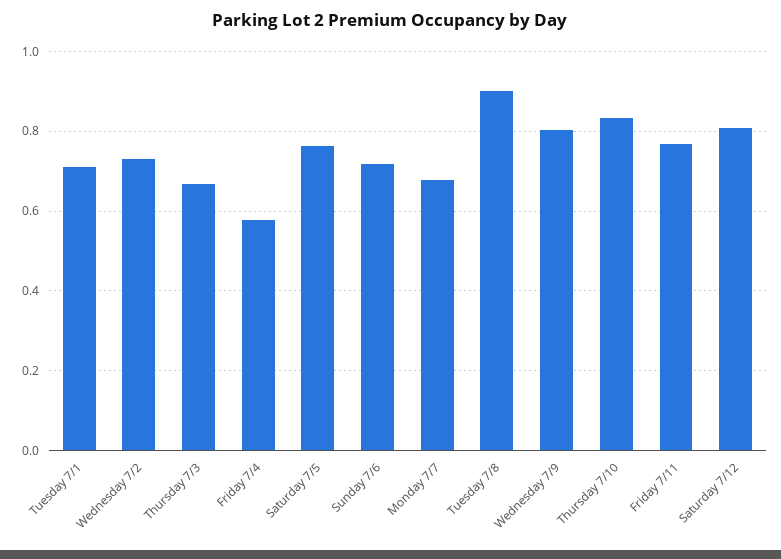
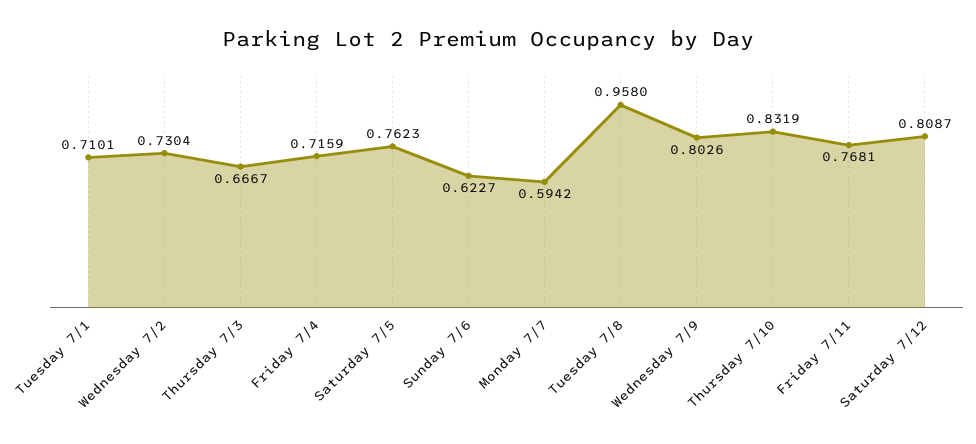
  {
    "Tuesday 7/1": 0.7101,
    "Wednesday 7/2": 0.7304,
    "Thursday 7/3": 0.6667,
-   "Friday 7/4": 0.58,
+   "Friday 7/4": 0.7159,
    "Saturday 7/5": 0.7623,
-   "Sunday 7/6": 0.72,
+   "Sunday 7/6": 0.6227,
-   "Monday 7/7": 0.68,
+   "Monday 7/7": 0.5942,
-   "Tuesday 7/8": 0.9,
+   "Tuesday 7/8": 0.958,
    "Wednesday 7/9": 0.8026,
    "Thursday 7/10": 0.8319,
    "Friday 7/11": 0.7681,
    "Saturday 7/12": 0.8087
  }

